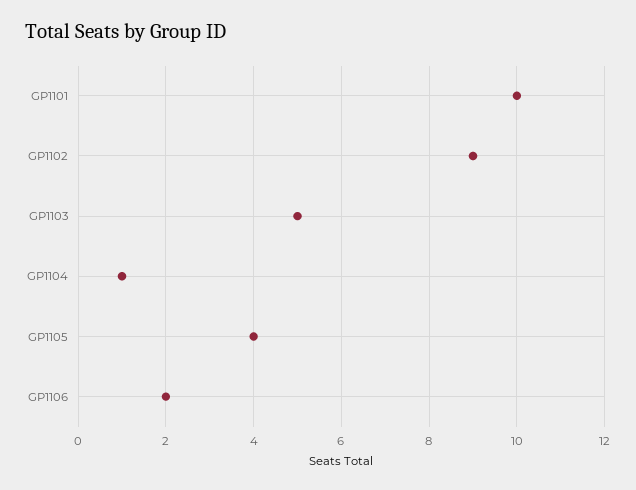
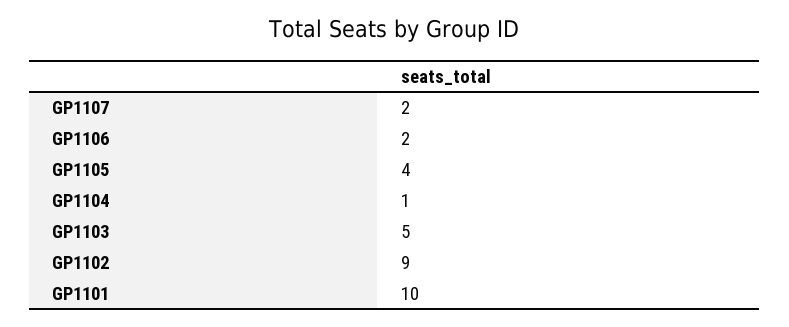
  {
    "GP1101": 10,
    "GP1102": 9,
    "GP1103": 5,
    "GP1104": 1,
    "GP1105": 4,
-   "GP1106": 2
+   "GP1106": 2,
+   "GP1107": 2
  }

